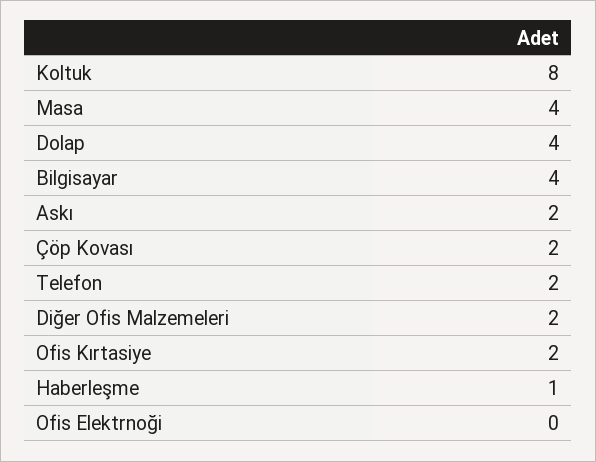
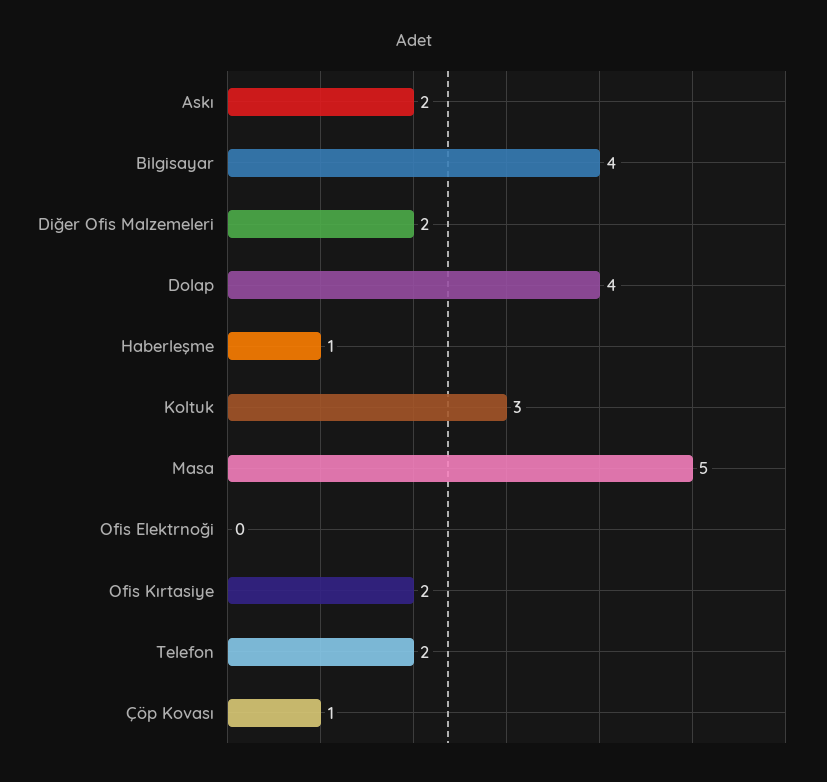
  {
-   "Koltuk": 8,
+   "Koltuk": 3,
-   "Masa": 4,
+   "Masa": 5,
    "Dolap": 4,
    "Bilgisayar": 4,
    "Askı": 2,
-   "Çöp Kovası": 2,
+   "Çöp Kovası": 1,
    "Telefon": 2,
    "Diğer Ofis Malzemeleri": 2,
    "Ofis Kırtasiye": 2,
    "Haberleşme": 1,
    "Ofis Elektrnoği": 0
  }

